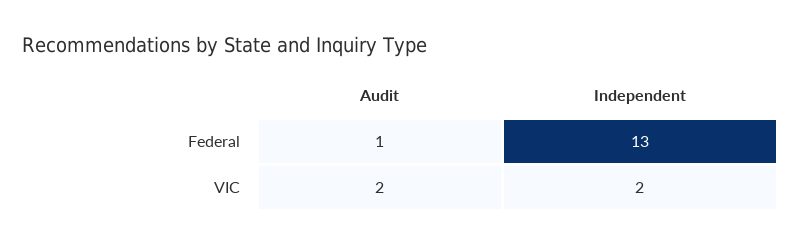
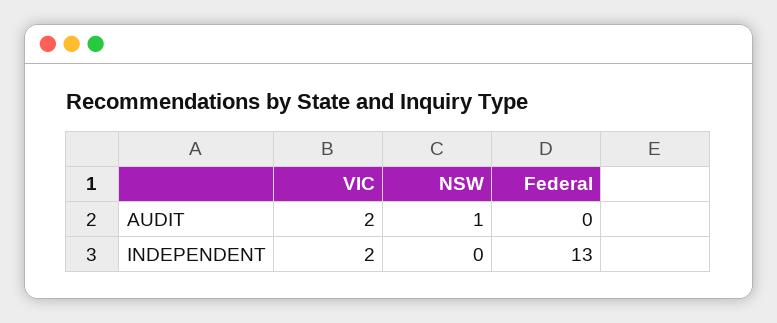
  {
    "Audit": {
-     "Federal": 1,
+     "Federal": 0,
-     "VIC": 2
+     "VIC": 2,
+     "NSW": 1
    },
    "Independent": {
      "Federal": 13,
-     "VIC": 2
+     "VIC": 2,
+     "NSW": 0
    }
  }

